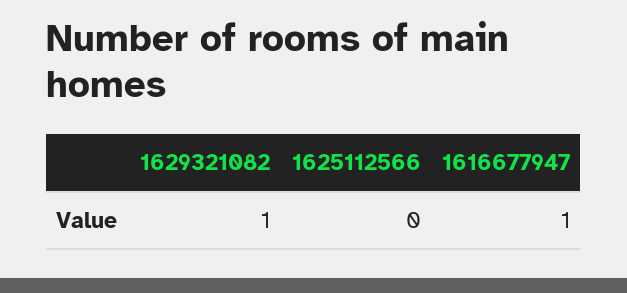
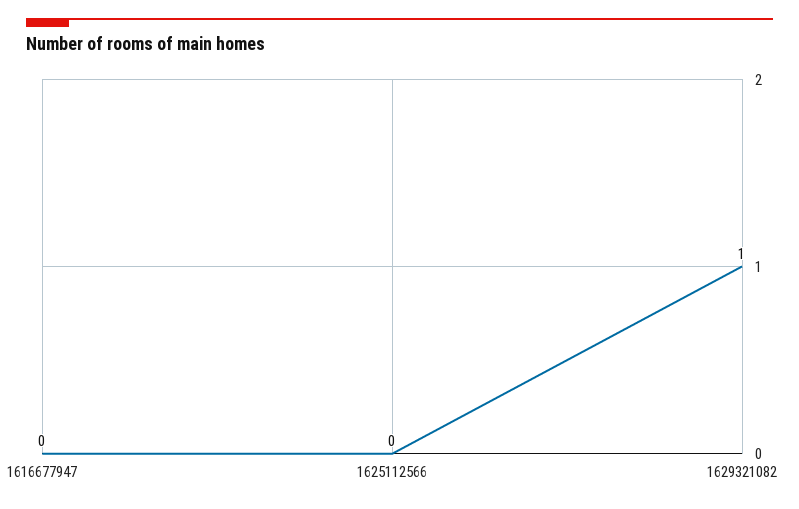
  {
    "1629321082": 1,
    "1625112566": 0,
-   "1616677947": 1
+   "1616677947": 0
  }

